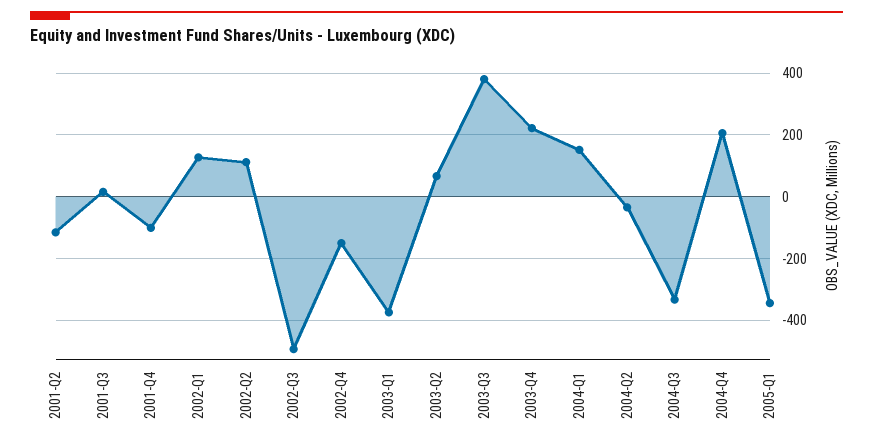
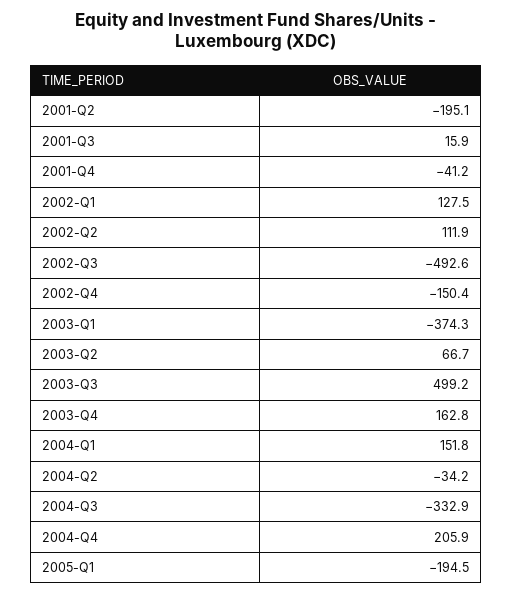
  {
-   "2001-Q2": -120,
+   "2001-Q2": -195.1,
    "2001-Q3": 15.9,
-   "2001-Q4": -100,
+   "2001-Q4": -41.2,
    "2002-Q1": 127.5,
    "2002-Q2": 111.9,
    "2002-Q3": -492.6,
    "2002-Q4": -150.4,
    "2003-Q1": -374.3,
    "2003-Q2": 66.7,
-   "2003-Q3": 380,
+   "2003-Q3": 499.2,
-   "2003-Q4": 220,
+   "2003-Q4": 162.8,
    "2004-Q1": 151.8,
    "2004-Q2": -34.2,
    "2004-Q3": -332.9,
    "2004-Q4": 205.9,
-   "2005-Q1": -340
+   "2005-Q1": -194.5
  }

